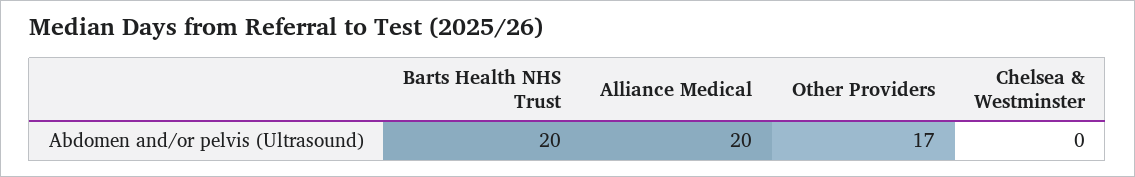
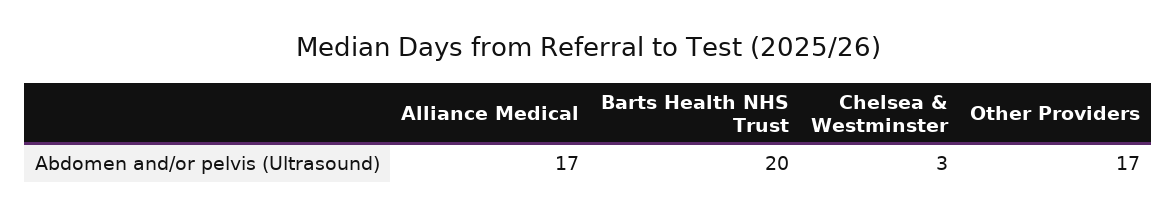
  {
    "Barts Health NHS Trust": 20,
-   "Alliance Medical": 20,
+   "Alliance Medical": 17,
    "Other Providers": 17,
-   "Chelsea & Westminster": 0
+   "Chelsea & Westminster": 3
  }

